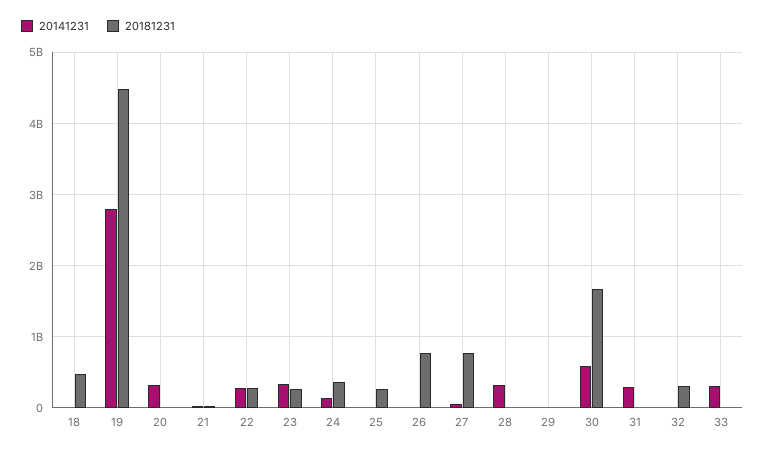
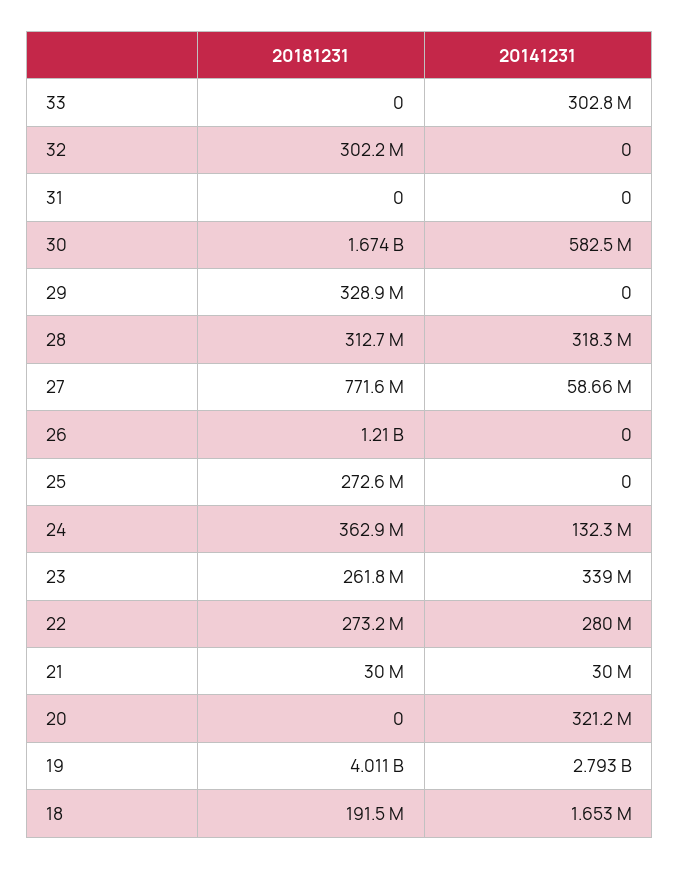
  {
    "20141231": {
      "18": 1653000,
      "19": 2793000000,
      "20": 321200000,
      "21": 30000000,
      "22": 280000000,
      "23": 339000000,
      "24": 132300000,
      "25": 0,
      "26": 0,
      "27": 58660000,
      "28": 318300000,
      "29": 0,
      "30": 582500000,
-     "31": 300000000,
+     "31": 0,
      "32": 0,
      "33": 302800000
    },
    "20181231": {
-     "18": 500000000,
+     "18": 191500000,
-     "19": 4500000000,
+     "19": 4011000000,
      "20": 0,
      "21": 30000000,
      "22": 273200000,
      "23": 261800000,
      "24": 362900000,
      "25": 272600000,
-     "26": 800000000,
+     "26": 1210000000,
      "27": 771600000,
-     "28": 0,
+     "28": 312700000,
-     "29": 0,
+     "29": 328900000,
      "30": 1674000000,
      "31": 0,
      "32": 302200000,
      "33": 0
    }
  }

